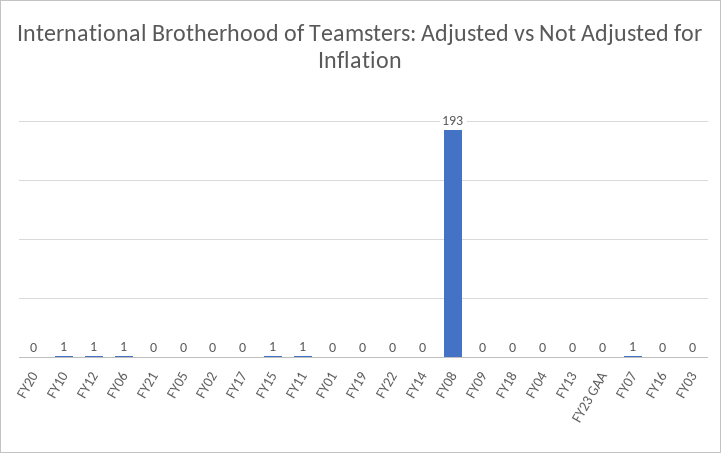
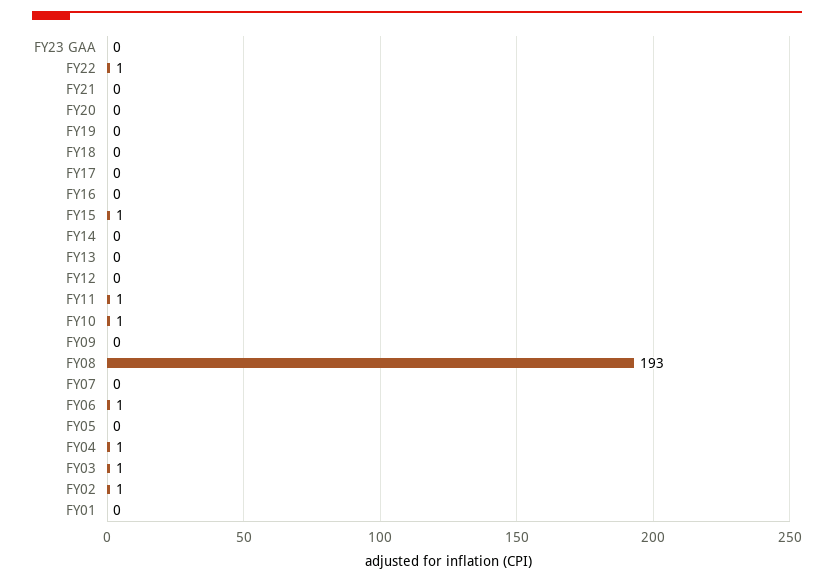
  {
    "FY20": 0,
    "FY10": 1,
-   "FY12": 1,
+   "FY12": 0,
    "FY06": 1,
    "FY21": 0,
    "FY05": 0,
-   "FY02": 0,
+   "FY02": 1,
    "FY17": 0,
    "FY15": 1,
    "FY11": 1,
    "FY01": 0,
    "FY19": 0,
-   "FY22": 0,
+   "FY22": 1,
    "FY14": 0,
    "FY08": 193,
    "FY09": 0,
    "FY18": 0,
-   "FY04": 0,
+   "FY04": 1,
    "FY13": 0,
    "FY23 GAA": 0,
-   "FY07": 1,
+   "FY07": 0,
    "FY16": 0,
-   "FY03": 0
+   "FY03": 1
  }

